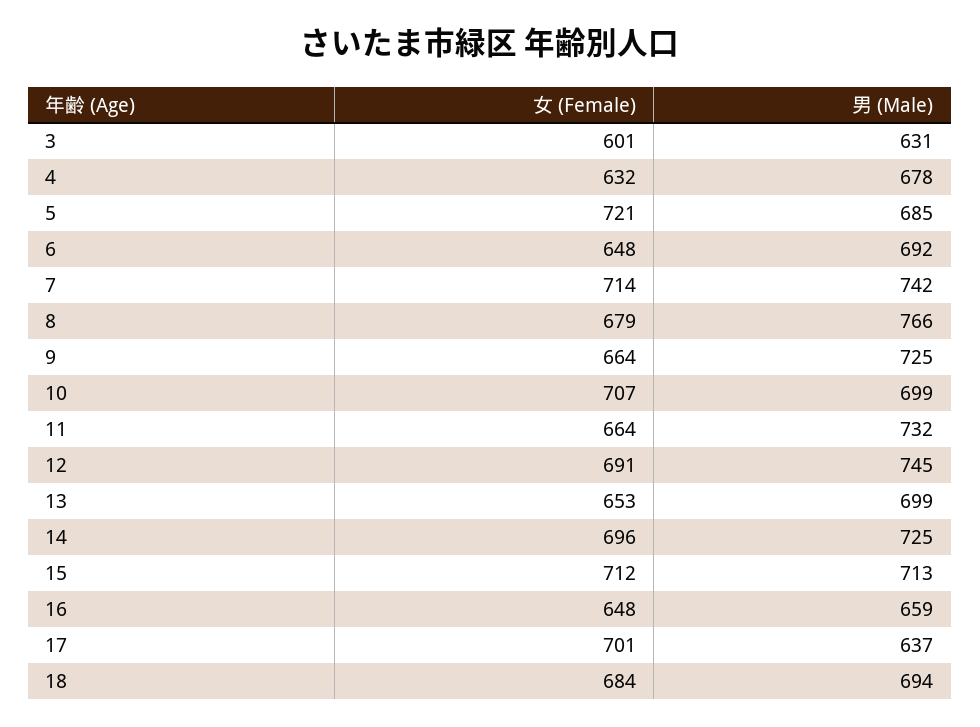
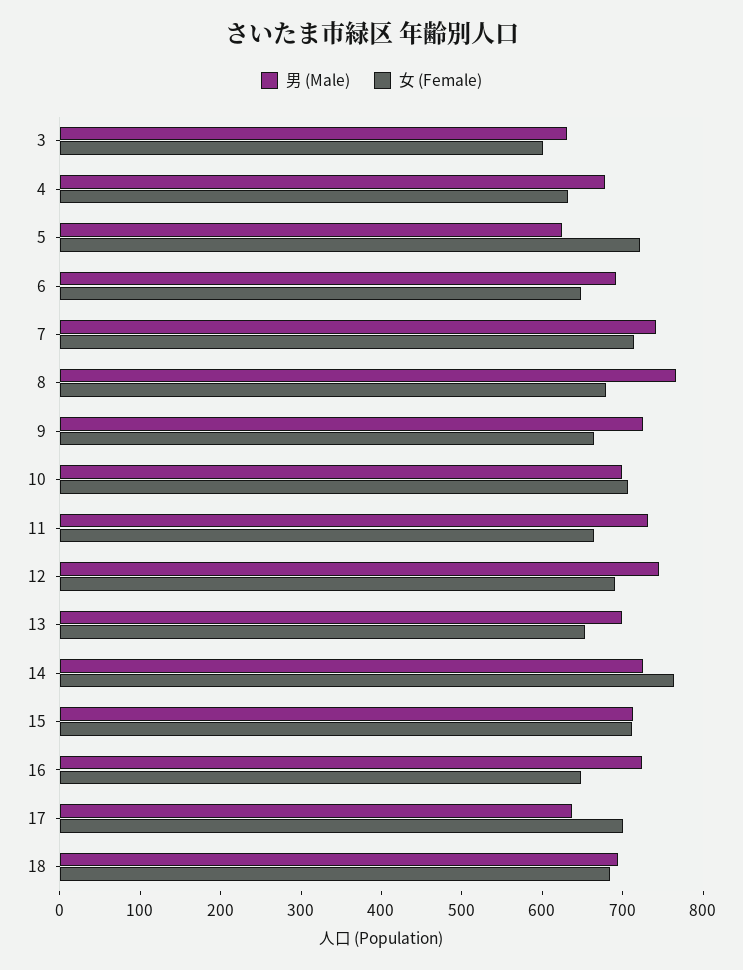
  {
    "女 (Female)": {
      "3": 601,
      "4": 632,
      "5": 721,
      "6": 648,
      "7": 714,
      "8": 679,
      "9": 664,
      "10": 707,
      "11": 664,
      "12": 691,
      "13": 653,
-     "14": 696,
+     "14": 760,
      "15": 712,
      "16": 648,
      "17": 701,
      "18": 684
    },
    "男 (Male)": {
      "3": 631,
      "4": 678,
-     "5": 685,
+     "5": 620,
      "6": 692,
      "7": 742,
      "8": 766,
      "9": 725,
      "10": 699,
      "11": 732,
      "12": 745,
      "13": 699,
      "14": 725,
      "15": 713,
-     "16": 659,
+     "16": 720,
      "17": 637,
      "18": 694
    }
  }

